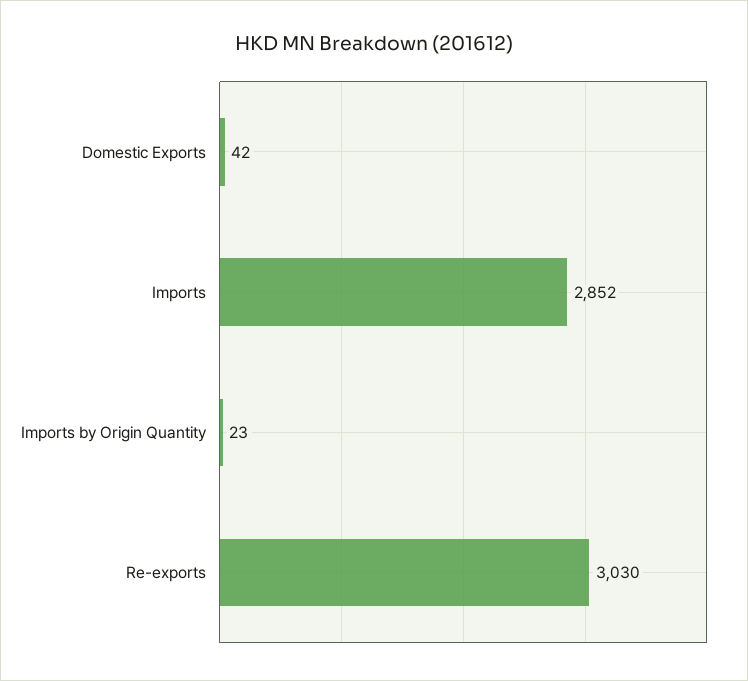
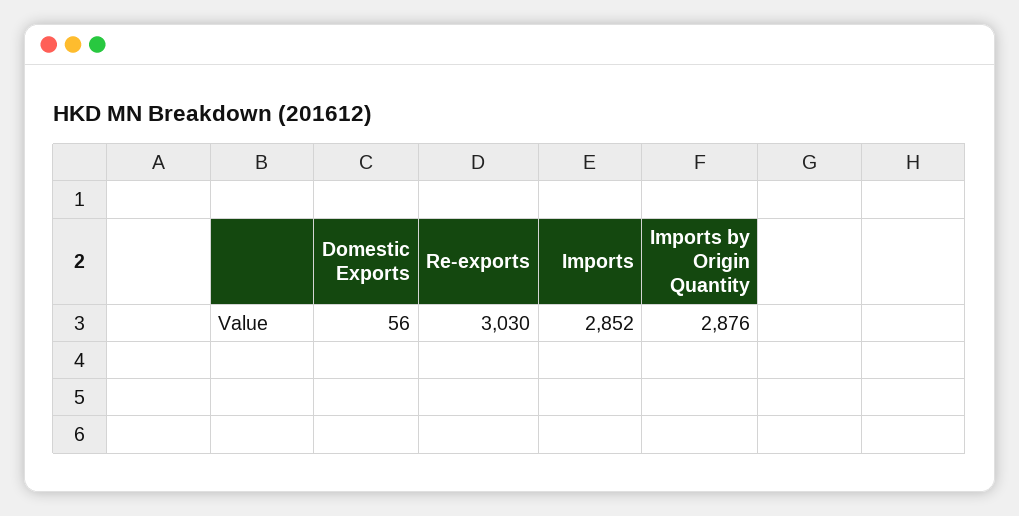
  {
-   "Domestic Exports": 42,
+   "Domestic Exports": 56,
    "Imports": 2852,
-   "Imports by Origin Quantity": 23,
+   "Imports by Origin Quantity": 2876,
    "Re-exports": 3030
  }

